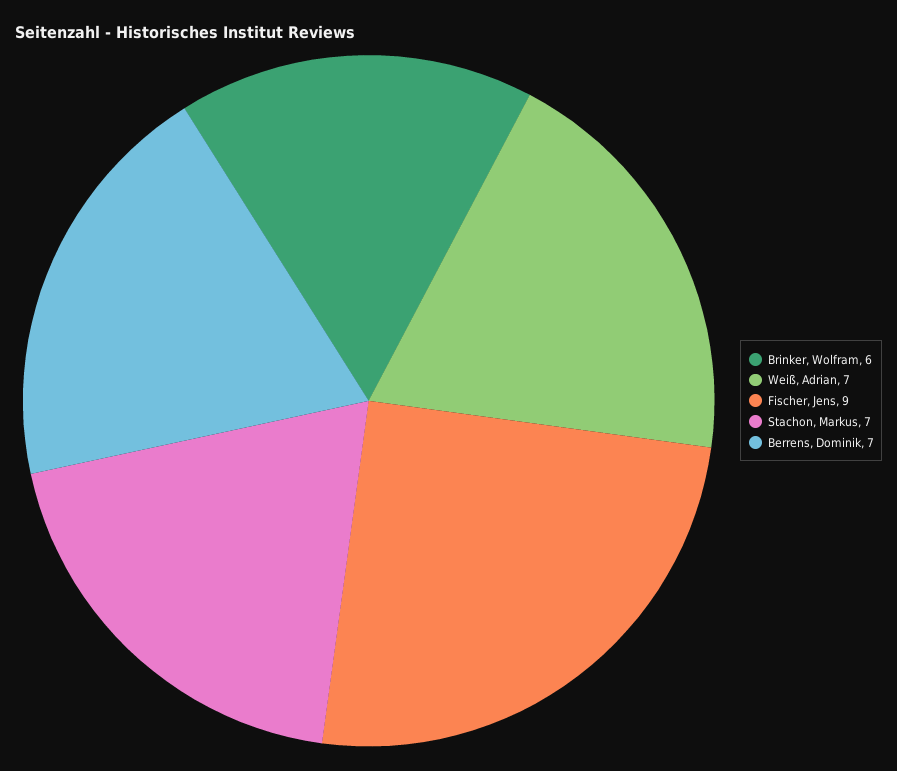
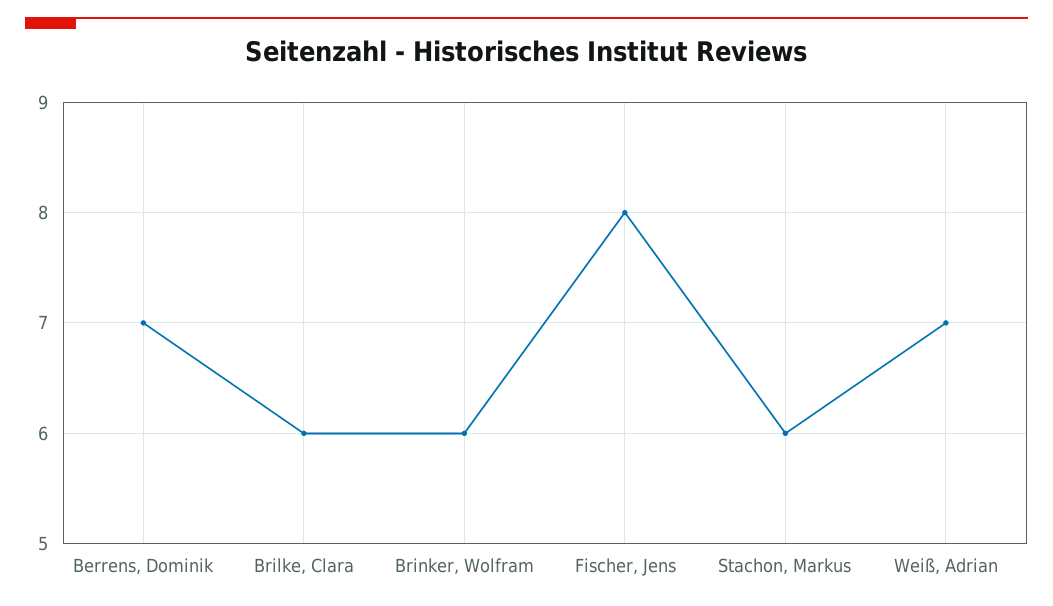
  {
    "Brinker, Wolfram": 6,
    "Weiß, Adrian": 7,
-   "Fischer, Jens": 9,
+   "Fischer, Jens": 8,
-   "Stachon, Markus": 7,
+   "Stachon, Markus": 6,
-   "Berrens, Dominik": 7
+   "Berrens, Dominik": 7,
+   "Brilke, Clara": 6
  }

